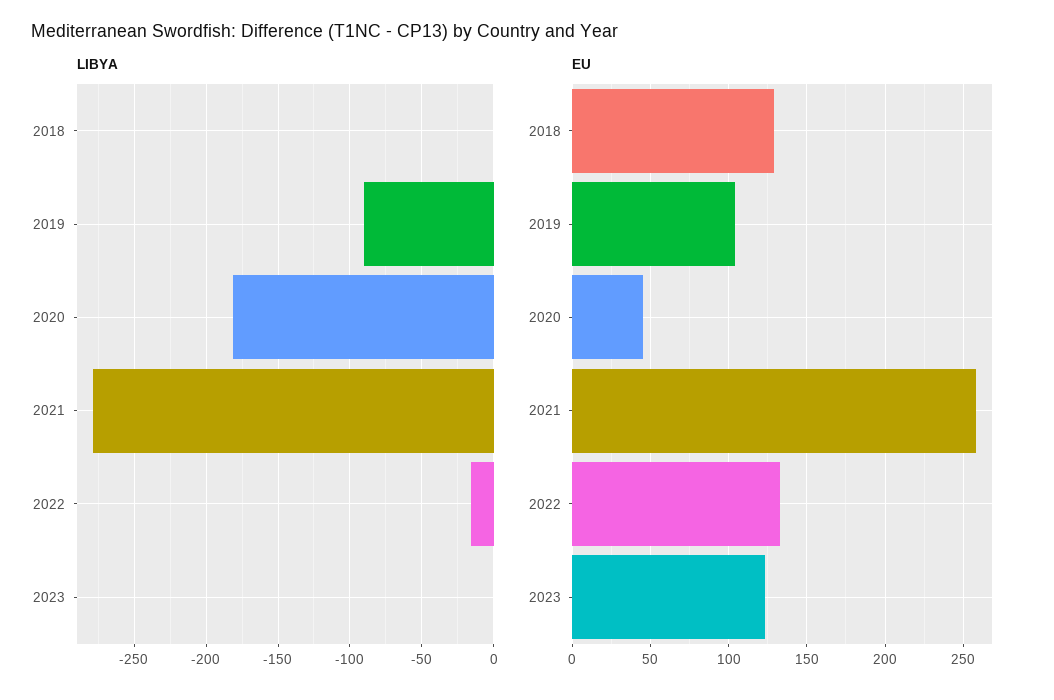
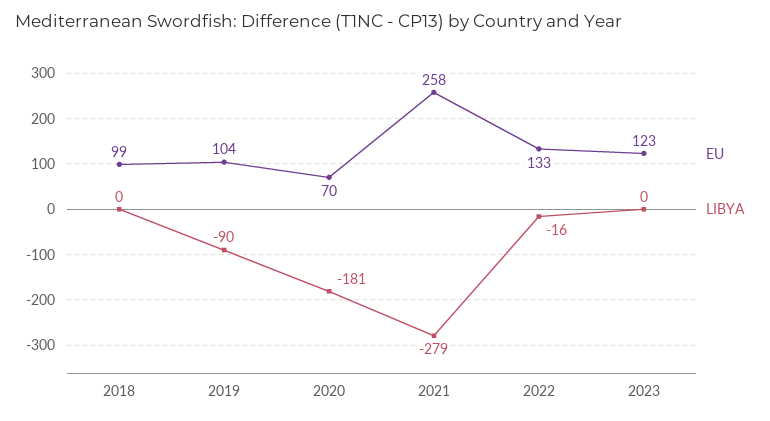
  {
    "LIBYA": {
      "2018": 0,
      "2019": -90,
      "2020": -181,
      "2021": -279,
      "2022": -16,
      "2023": 0
    },
    "EU": {
-     "2018": 130,
+     "2018": 99,
      "2019": 104,
-     "2020": 45,
+     "2020": 70,
      "2021": 258,
      "2022": 133,
      "2023": 123
    }
  }

